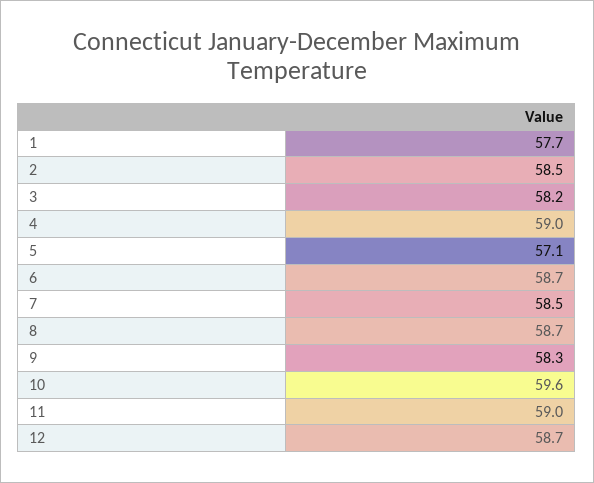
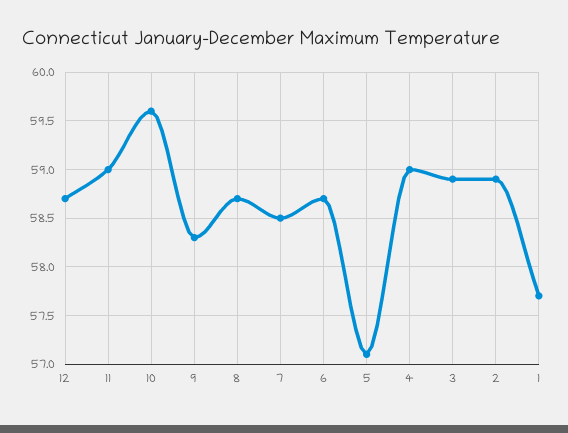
  {
    "1": 57.7,
-   "2": 58.5,
+   "2": 58.9,
-   "3": 58.2,
+   "3": 58.9,
    "4": 59,
    "5": 57.1,
    "6": 58.7,
    "7": 58.5,
    "8": 58.7,
    "9": 58.3,
    "10": 59.6,
    "11": 59,
    "12": 58.7
  }

